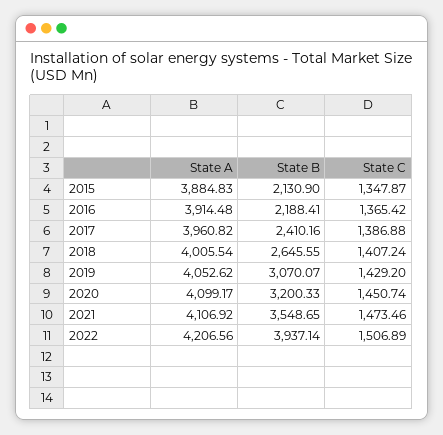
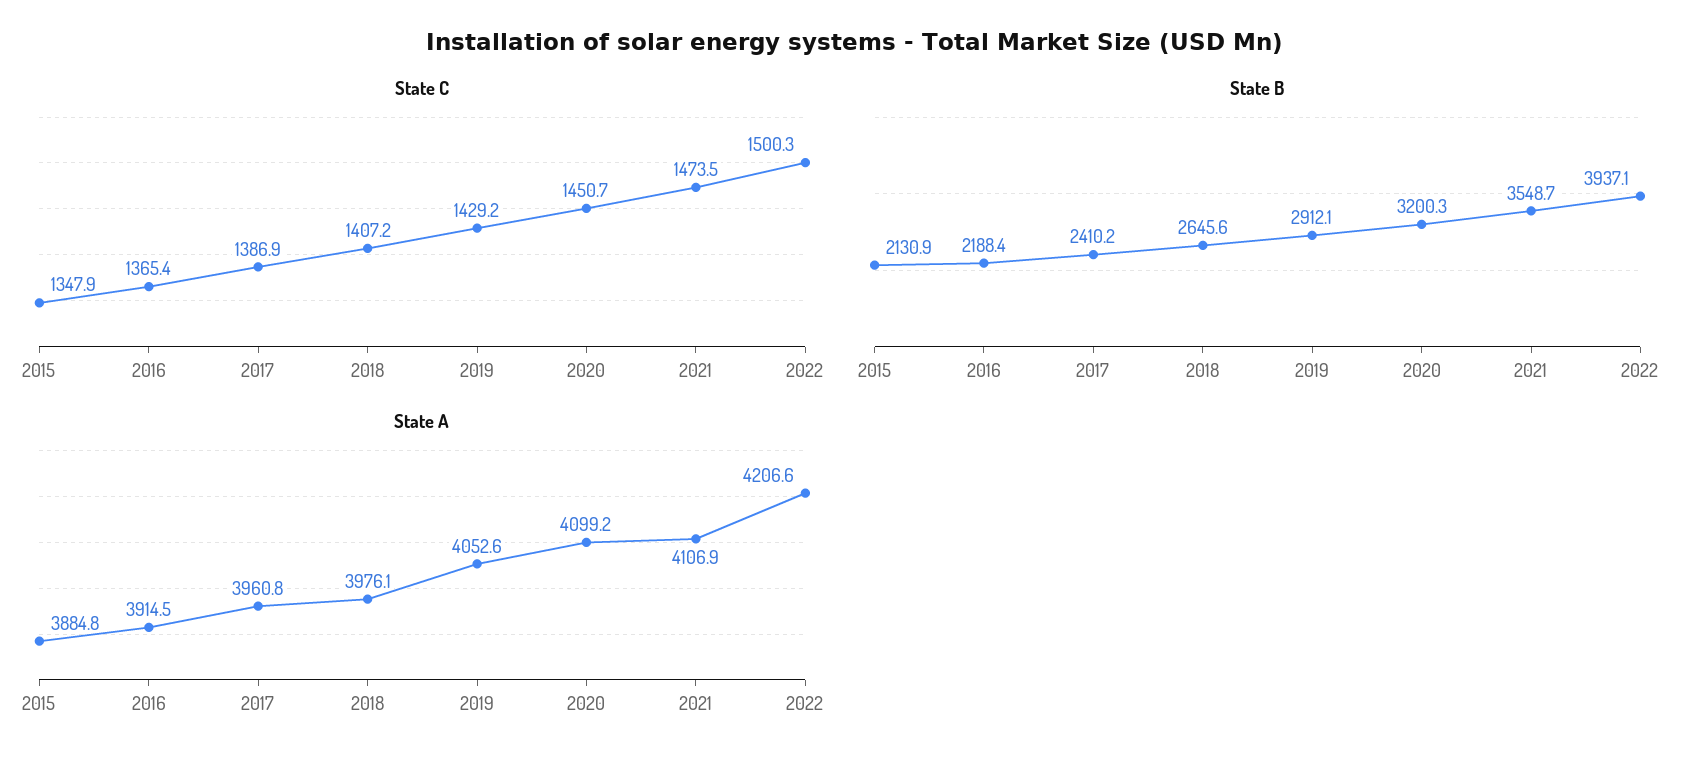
  {
    "State A": {
      "2015": 3884.83,
      "2016": 3914.48,
      "2017": 3960.82,
-     "2018": 4005.54,
+     "2018": 3976.1,
      "2019": 4052.62,
      "2020": 4099.17,
      "2021": 4106.92,
      "2022": 4206.56
    },
    "State B": {
      "2015": 2130.9,
      "2016": 2188.41,
      "2017": 2410.16,
      "2018": 2645.55,
-     "2019": 3070.07,
+     "2019": 2912.1,
      "2020": 3200.33,
      "2021": 3548.65,
      "2022": 3937.14
    },
    "State C": {
      "2015": 1347.87,
      "2016": 1365.42,
      "2017": 1386.88,
      "2018": 1407.24,
      "2019": 1429.2,
      "2020": 1450.74,
      "2021": 1473.46,
-     "2022": 1506.89
+     "2022": 1500.3
    }
  }

